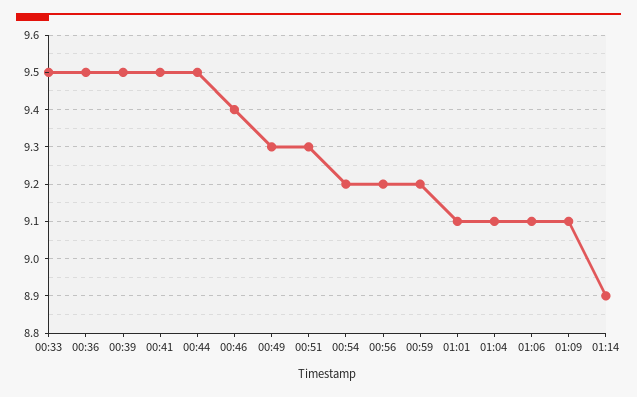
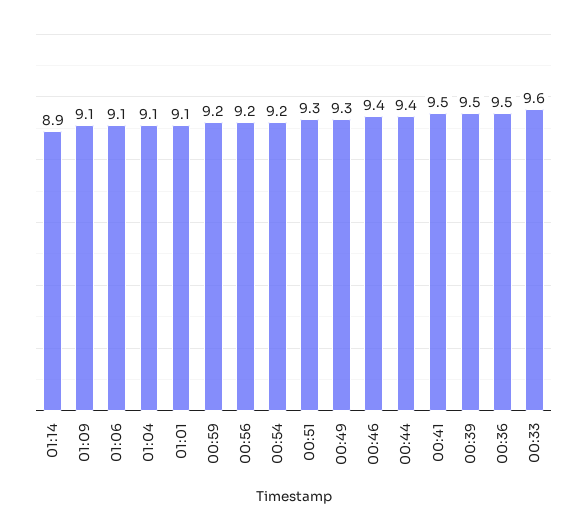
  {
-   "00:33": 9.5,
+   "00:33": 9.6,
    "00:36": 9.5,
    "00:39": 9.5,
    "00:41": 9.5,
-   "00:44": 9.5,
+   "00:44": 9.4,
    "00:46": 9.4,
    "00:49": 9.3,
    "00:51": 9.3,
    "00:54": 9.2,
    "00:56": 9.2,
    "00:59": 9.2,
    "01:01": 9.1,
    "01:04": 9.1,
    "01:06": 9.1,
    "01:09": 9.1,
    "01:14": 8.9
  }

